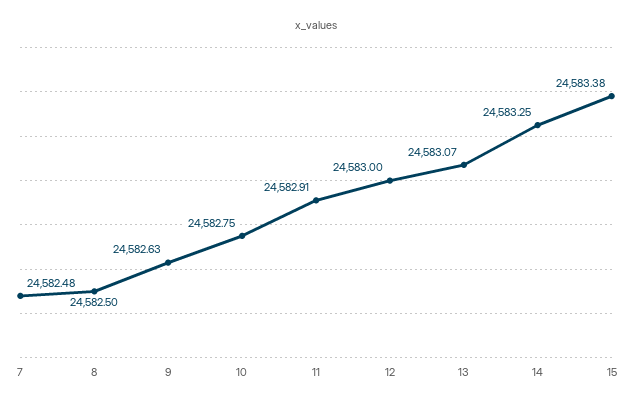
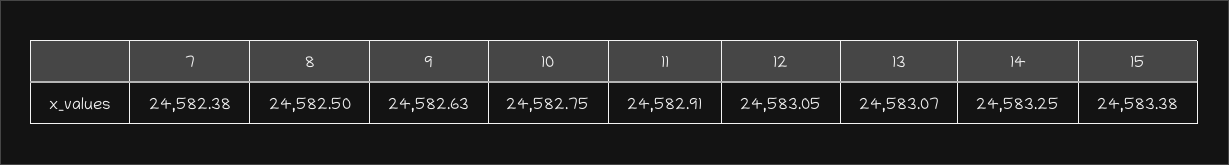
  {
-   "7": 24582.48,
+   "7": 24582.38,
    "8": 24582.5,
    "9": 24582.63,
    "10": 24582.75,
    "11": 24582.91,
-   "12": 24583,
+   "12": 24583.05,
    "13": 24583.07,
    "14": 24583.25,
    "15": 24583.38
  }

